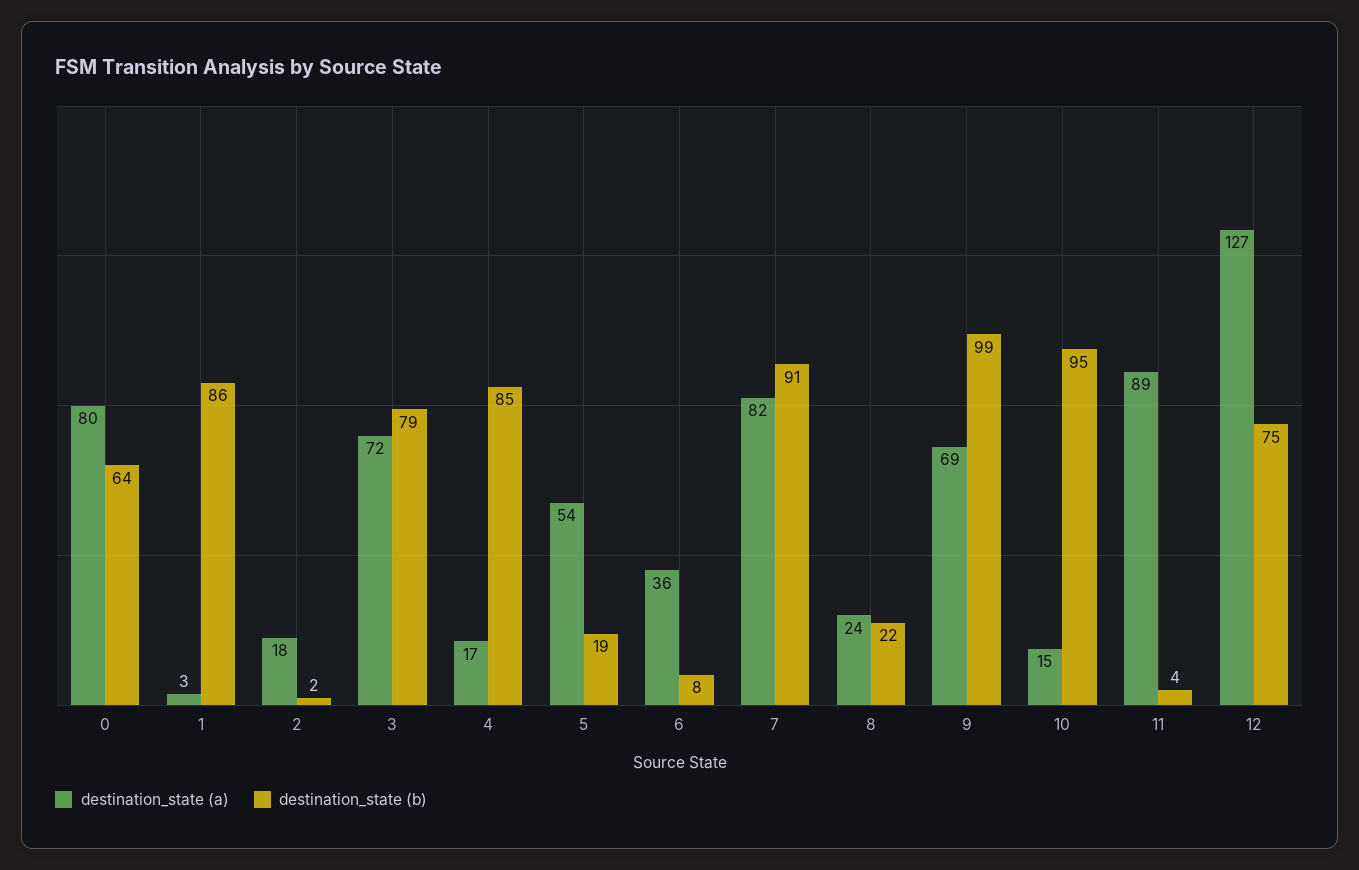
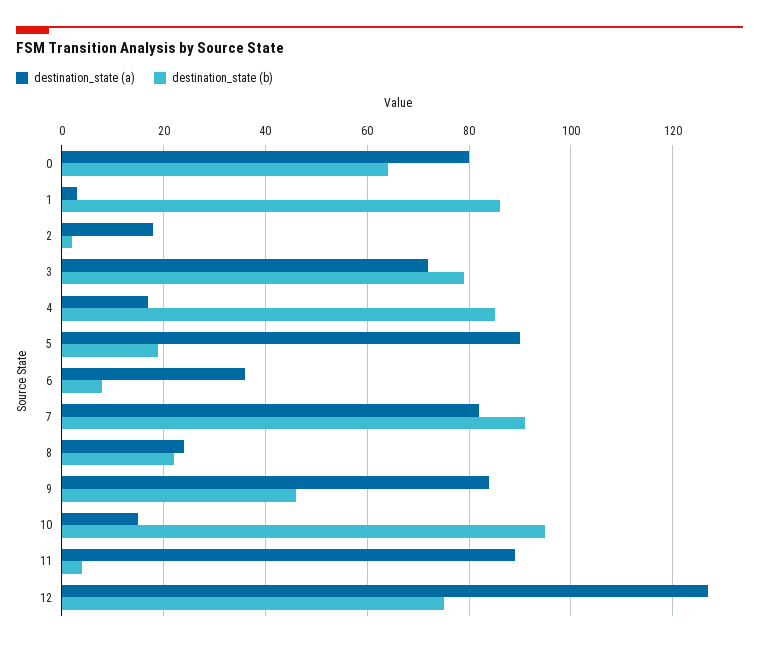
  {
    "destination_state (a)": {
      "0": 80,
      "1": 3,
      "2": 18,
      "3": 72,
      "4": 17,
-     "5": 54,
+     "5": 90,
      "6": 36,
      "7": 82,
      "8": 24,
-     "9": 69,
+     "9": 85,
      "10": 15,
      "11": 89,
      "12": 127
    },
    "destination_state (b)": {
      "0": 64,
      "1": 86,
      "2": 2,
      "3": 79,
      "4": 85,
      "5": 19,
      "6": 8,
      "7": 91,
      "8": 22,
-     "9": 99,
+     "9": 45,
      "10": 95,
      "11": 4,
      "12": 75
    }
  }

